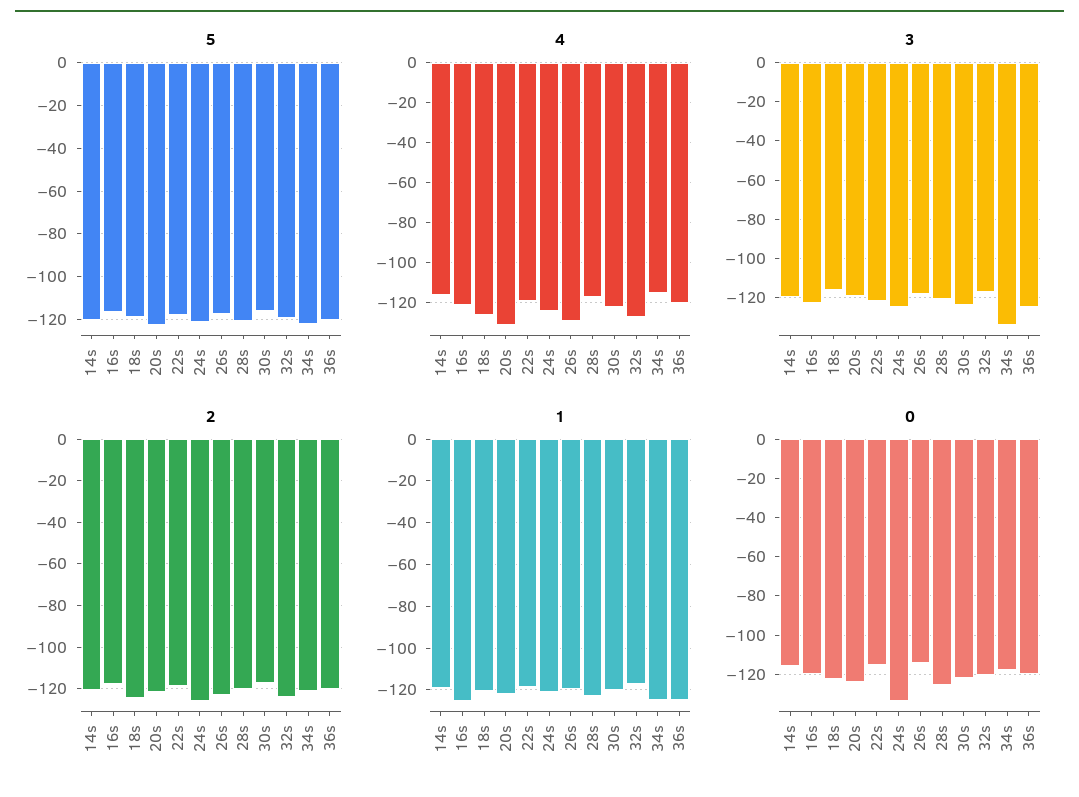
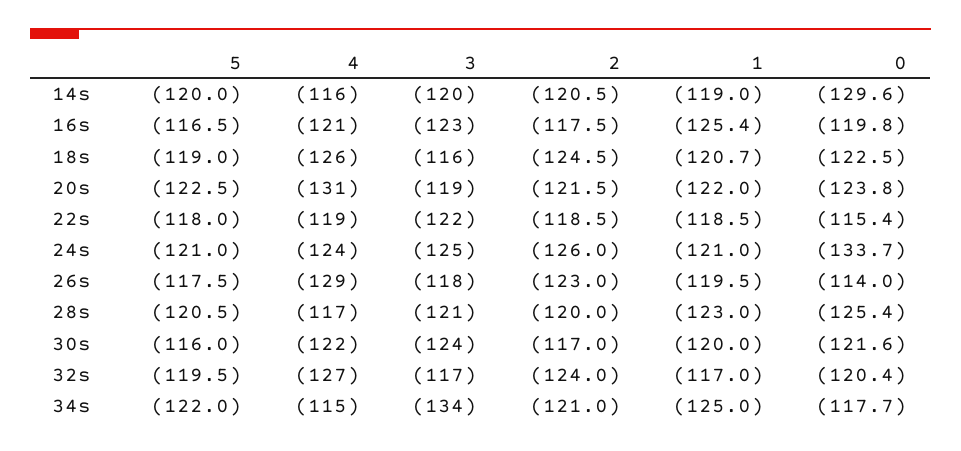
  {
    "5": {
      "14s": -120,
      "16s": -116.5,
      "18s": -119,
      "20s": -122.5,
      "22s": -118,
      "24s": -121,
      "26s": -117.5,
      "28s": -120.5,
      "30s": -116,
      "32s": -119.5,
-     "34s": -122,
+     "34s": -122
-     "36s": -120
    },
    "4": {
      "14s": -116,
      "16s": -121,
      "18s": -126,
      "20s": -131,
      "22s": -119,
      "24s": -124,
      "26s": -129,
      "28s": -117,
      "30s": -122,
      "32s": -127,
-     "34s": -115,
+     "34s": -115
-     "36s": -120
    },
    "3": {
      "14s": -120,
      "16s": -123,
      "18s": -116,
      "20s": -119,
      "22s": -122,
      "24s": -125,
      "26s": -118,
      "28s": -121,
      "30s": -124,
      "32s": -117,
-     "34s": -134,
+     "34s": -134
-     "36s": -125
    },
    "2": {
      "14s": -120.5,
      "16s": -117.5,
      "18s": -124.5,
      "20s": -121.5,
      "22s": -118.5,
      "24s": -126,
      "26s": -123,
      "28s": -120,
      "30s": -117,
      "32s": -124,
-     "34s": -121,
+     "34s": -121
-     "36s": -120
    },
    "1": {
      "14s": -119,
      "16s": -125.4,
      "18s": -120.7,
      "20s": -122,
      "22s": -118.5,
      "24s": -121,
      "26s": -119.5,
      "28s": -123,
      "30s": -120,
      "32s": -117,
-     "34s": -125,
+     "34s": -125
-     "36s": -125
    },
    "0": {
-     "14s": -115,
+     "14s": -129.6,
      "16s": -119.8,
      "18s": -122.5,
      "20s": -123.8,
      "22s": -115.4,
      "24s": -133.7,
      "26s": -114,
      "28s": -125.4,
      "30s": -121.6,
      "32s": -120.4,
-     "34s": -117.7,
+     "34s": -117.7
-     "36s": -120
    }
  }

